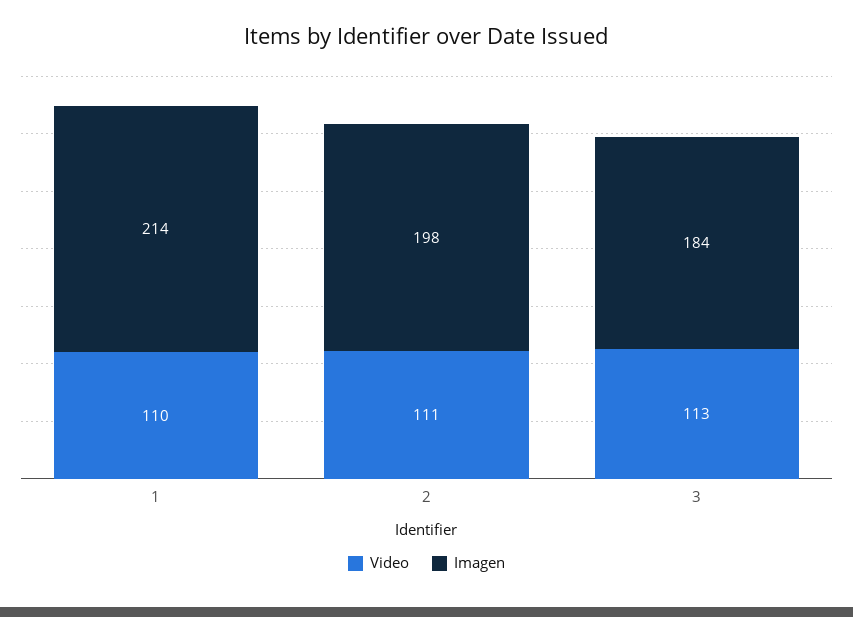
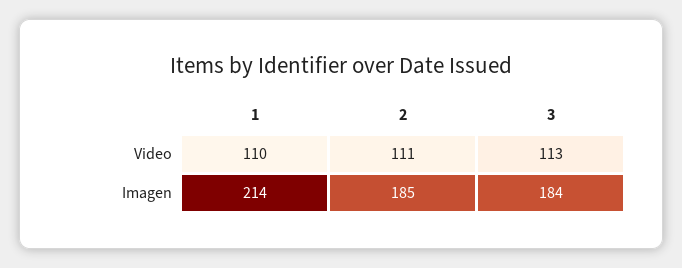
  {
    "Video": {
      "1": 110,
      "2": 111,
      "3": 113
    },
    "Imagen": {
      "1": 214,
-     "2": 198,
+     "2": 185,
      "3": 184
    }
  }

